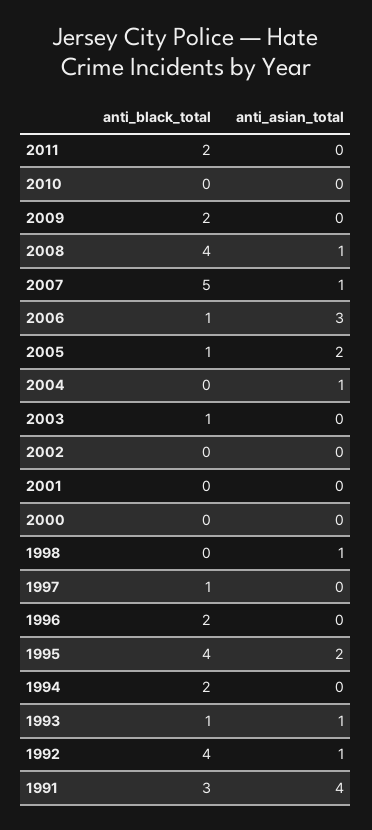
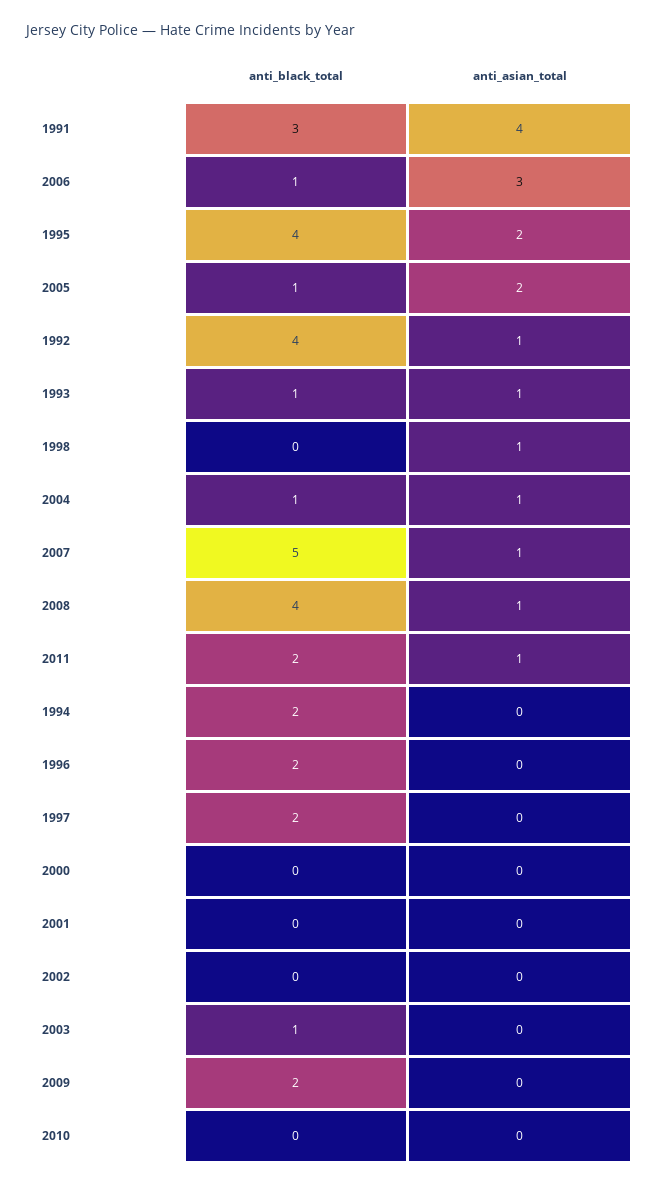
  {
    "anti_black_total": {
      "2011": 2,
      "2010": 0,
      "2009": 2,
      "2008": 4,
      "2007": 5,
      "2006": 1,
      "2005": 1,
-     "2004": 0,
+     "2004": 1,
      "2003": 1,
      "2002": 0,
      "2001": 0,
      "2000": 0,
      "1998": 0,
-     "1997": 1,
+     "1997": 2,
      "1996": 2,
      "1995": 4,
      "1994": 2,
      "1993": 1,
      "1992": 4,
      "1991": 3
    },
    "anti_asian_total": {
-     "2011": 0,
+     "2011": 1,
      "2010": 0,
      "2009": 0,
      "2008": 1,
      "2007": 1,
      "2006": 3,
      "2005": 2,
      "2004": 1,
      "2003": 0,
      "2002": 0,
      "2001": 0,
      "2000": 0,
      "1998": 1,
      "1997": 0,
      "1996": 0,
      "1995": 2,
      "1994": 0,
      "1993": 1,
      "1992": 1,
      "1991": 4
    }
  }

